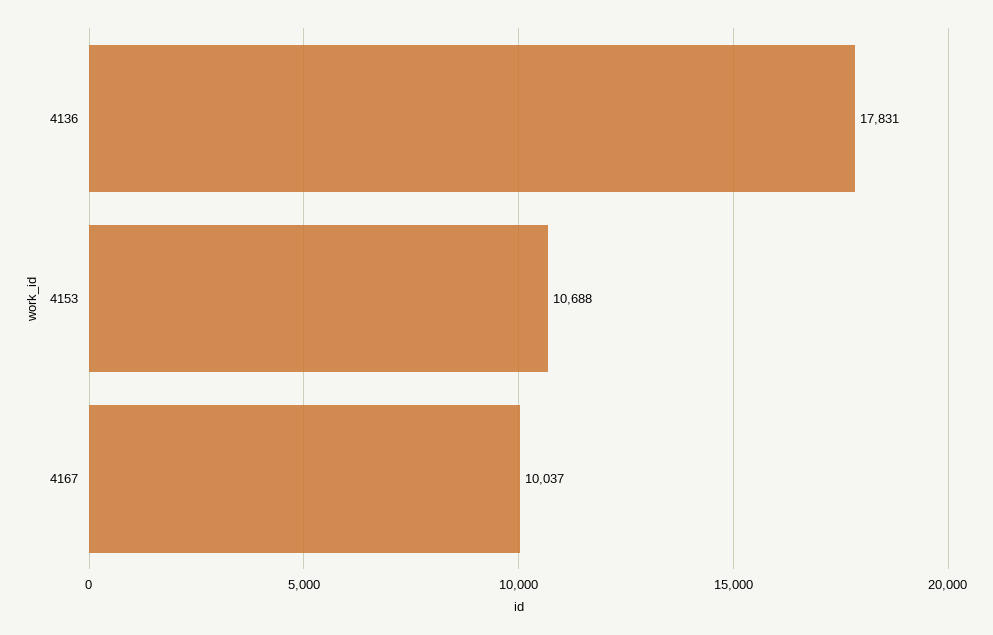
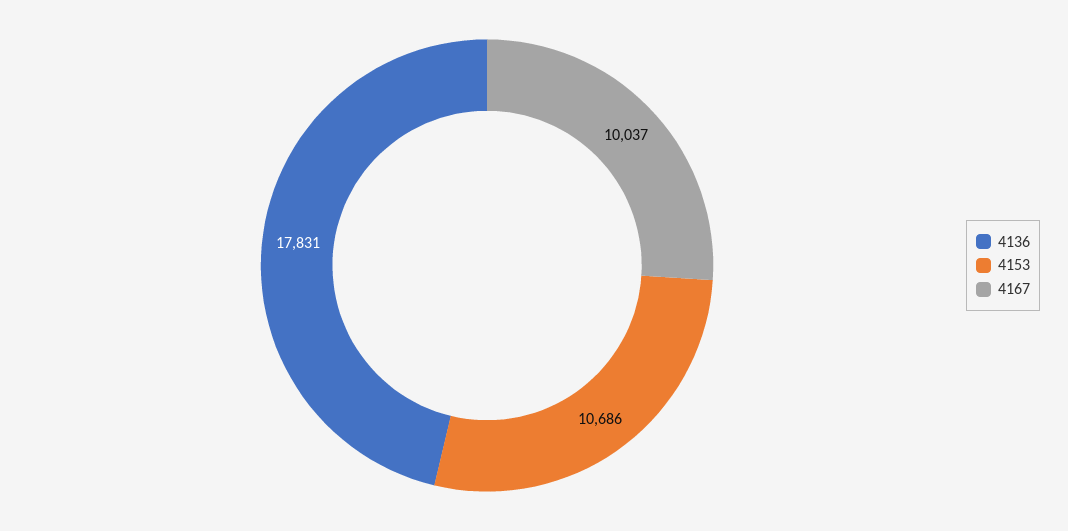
  {
    "4136": 17831,
-   "4153": 10688,
+   "4153": 10686,
    "4167": 10037
  }

